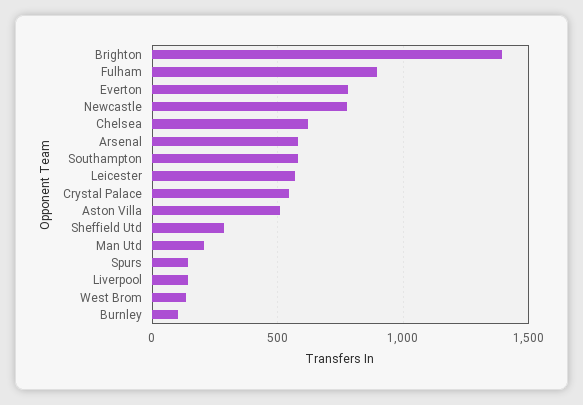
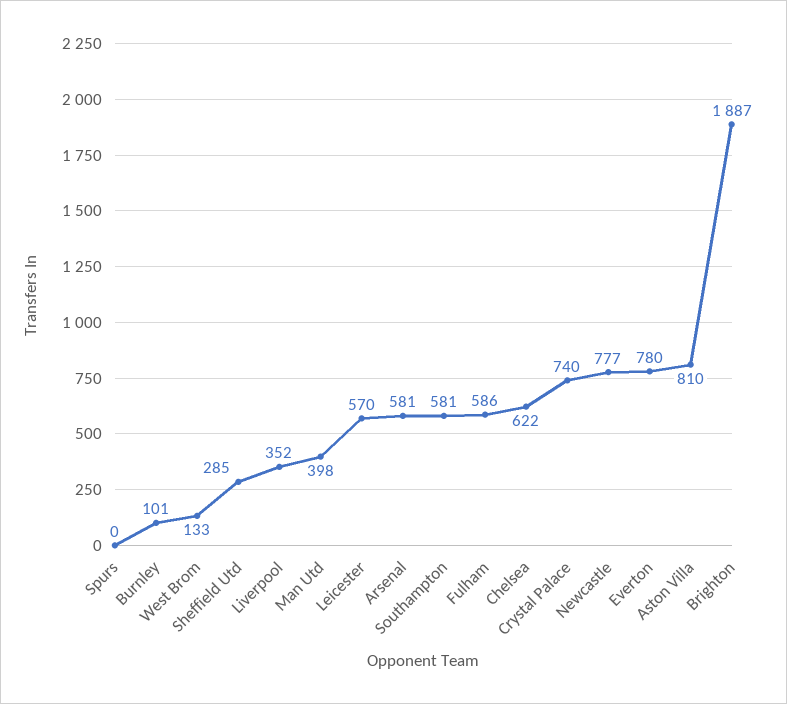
  {
-   "Brighton": 1400,
+   "Brighton": 1887,
-   "Fulham": 900,
+   "Fulham": 586,
    "Everton": 780,
    "Newcastle": 777,
    "Chelsea": 622,
    "Arsenal": 581,
    "Southampton": 581,
    "Leicester": 570,
-   "Crystal Palace": 550,
+   "Crystal Palace": 740,
-   "Aston Villa": 500,
+   "Aston Villa": 810,
    "Sheffield Utd": 285,
-   "Man Utd": 200,
+   "Man Utd": 398,
-   "Spurs": 150,
+   "Spurs": 0,
-   "Liverpool": 150,
+   "Liverpool": 352,
    "West Brom": 133,
    "Burnley": 101
  }

